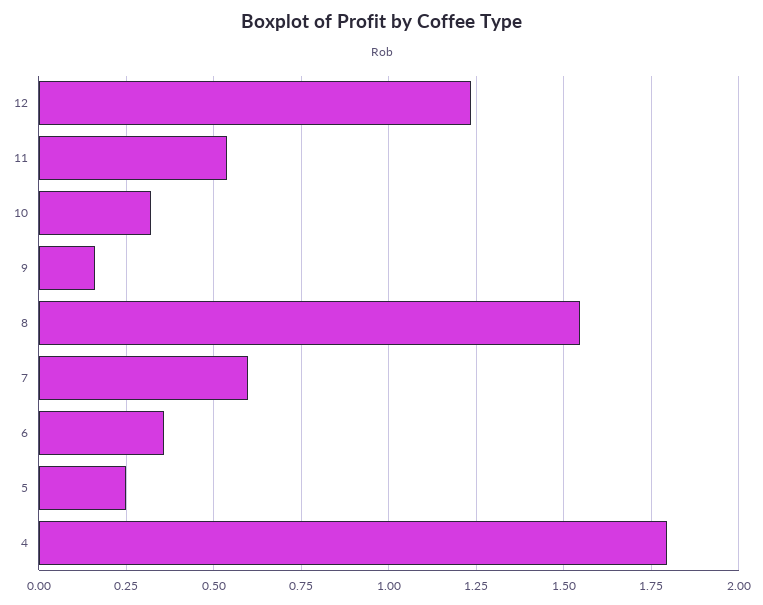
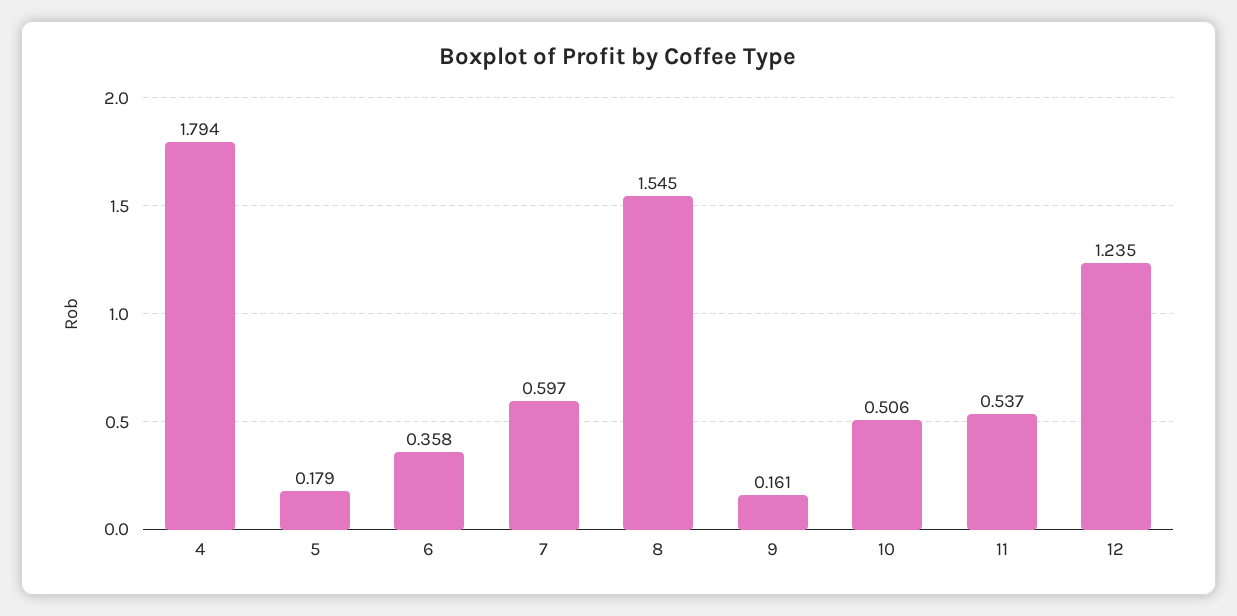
  {
    "12": 1.235,
    "11": 0.537,
-   "10": 0.325,
+   "10": 0.506,
    "9": 0.161,
    "8": 1.545,
    "7": 0.597,
    "6": 0.358,
-   "5": 0.25,
+   "5": 0.179,
    "4": 1.794
  }

